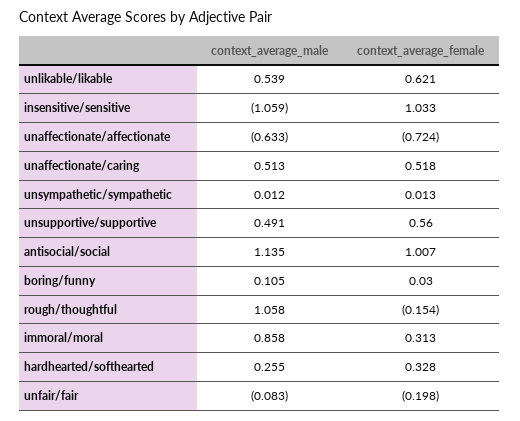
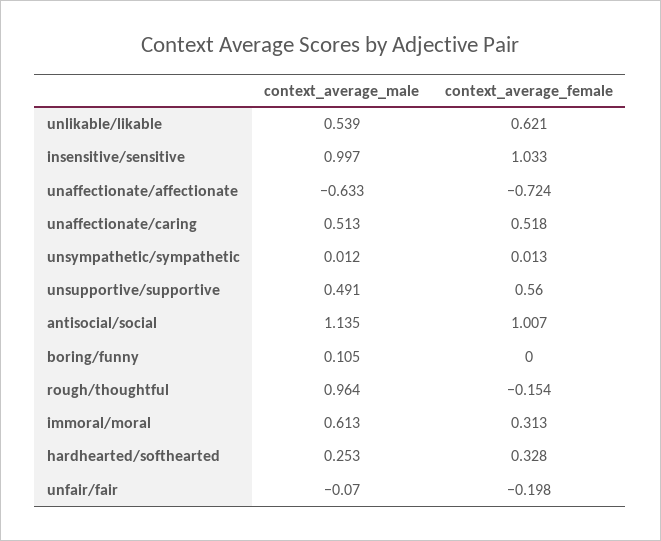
  {
    "context_average_male": {
      "unlikable/likable": 0.539,
-     "insensitive/sensitive": -1.059,
+     "insensitive/sensitive": 0.997,
      "unaffectionate/affectionate": -0.633,
      "unaffectionate/caring": 0.513,
      "unsympathetic/sympathetic": 0.012,
      "unsupportive/supportive": 0.491,
      "antisocial/social": 1.135,
      "boring/funny": 0.105,
-     "rough/thoughtful": 1.058,
+     "rough/thoughtful": 0.964,
-     "immoral/moral": 0.858,
+     "immoral/moral": 0.613,
-     "hardhearted/softhearted": 0.255,
+     "hardhearted/softhearted": 0.253,
-     "unfair/fair": -0.083
+     "unfair/fair": -0.07
    },
    "context_average_female": {
      "unlikable/likable": 0.621,
      "insensitive/sensitive": 1.033,
      "unaffectionate/affectionate": -0.724,
      "unaffectionate/caring": 0.518,
      "unsympathetic/sympathetic": 0.013,
      "unsupportive/supportive": 0.56,
      "antisocial/social": 1.007,
-     "boring/funny": 0.03,
+     "boring/funny": 0,
      "rough/thoughtful": -0.154,
      "immoral/moral": 0.313,
      "hardhearted/softhearted": 0.328,
      "unfair/fair": -0.198
    }
  }

